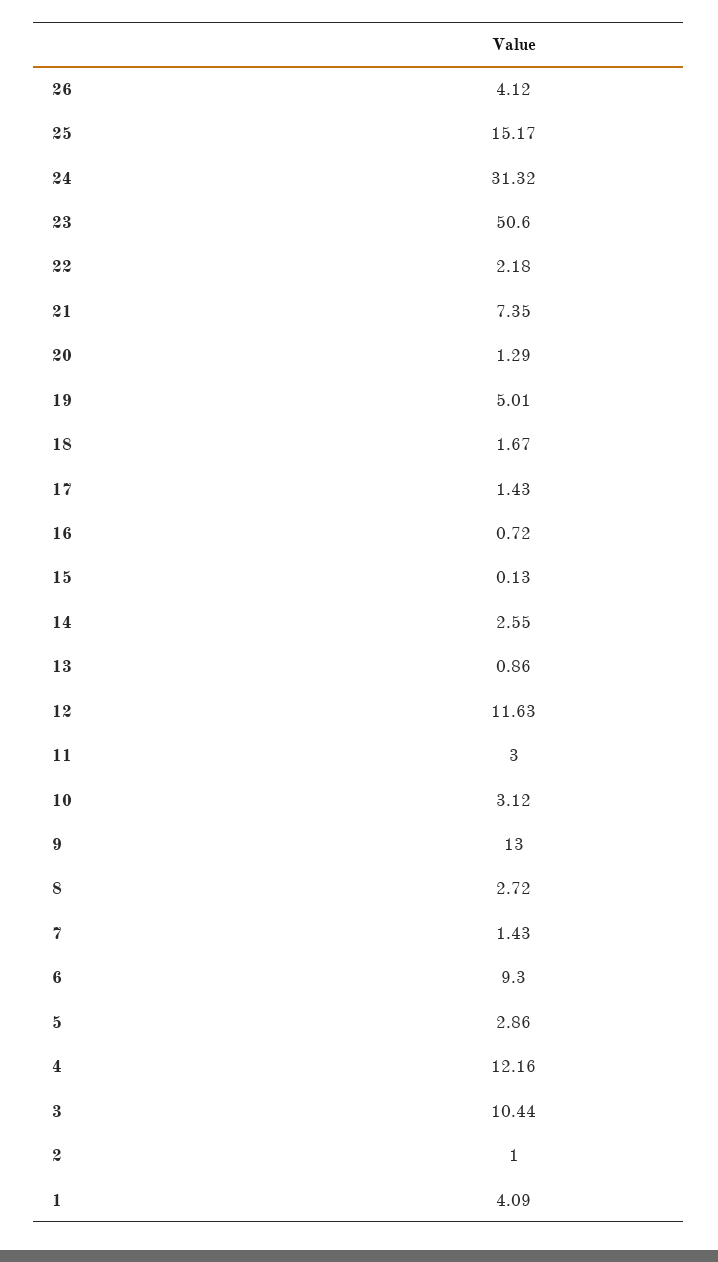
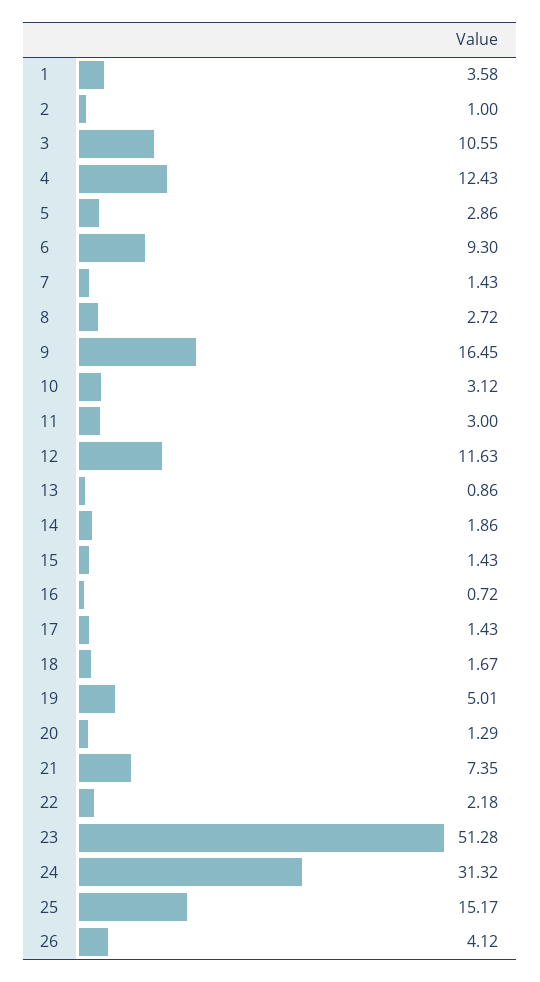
  {
    "26": 4.12,
    "25": 15.17,
    "24": 31.32,
-   "23": 50.6,
+   "23": 51.28,
    "22": 2.18,
    "21": 7.35,
    "20": 1.29,
    "19": 5.01,
    "18": 1.67,
    "17": 1.43,
    "16": 0.72,
-   "15": 0.13,
+   "15": 1.43,
-   "14": 2.55,
+   "14": 1.86,
    "13": 0.86,
    "12": 11.63,
    "11": 3,
    "10": 3.12,
-   "9": 13,
+   "9": 16.45,
    "8": 2.72,
    "7": 1.43,
    "6": 9.3,
    "5": 2.86,
-   "4": 12.16,
+   "4": 12.43,
-   "3": 10.44,
+   "3": 10.55,
    "2": 1,
-   "1": 4.09
+   "1": 3.58
  }

